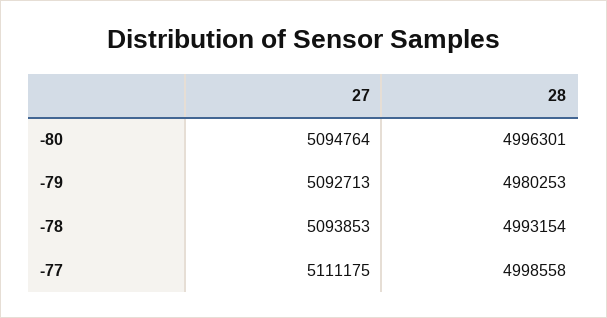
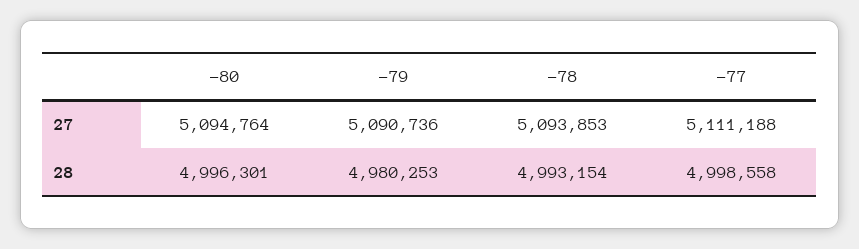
  {
    "27": {
      "-80": 5094764,
-     "-79": 5092713,
+     "-79": 5090736,
      "-78": 5093853,
-     "-77": 5111175
+     "-77": 5111188
    },
    "28": {
      "-80": 4996301,
      "-79": 4980253,
      "-78": 4993154,
      "-77": 4998558
    }
  }

